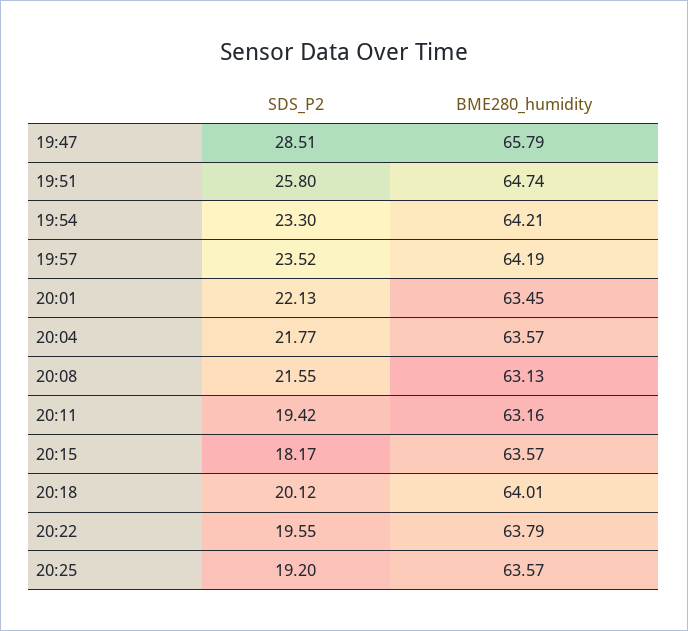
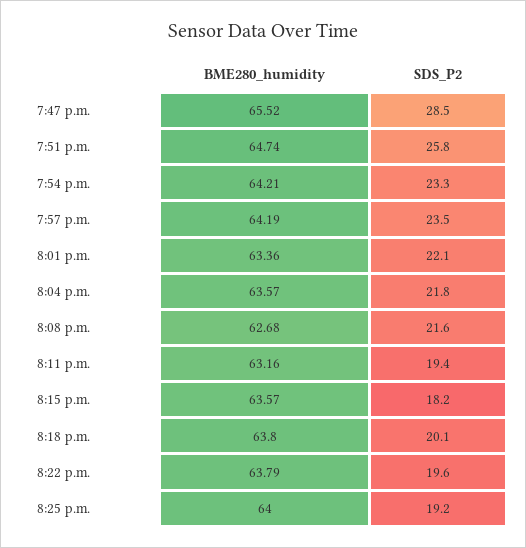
  {
    "SDS_P2": {
      "19:47": 28.51,
      "19:51": 25.8,
      "19:54": 23.3,
      "19:57": 23.52,
      "20:01": 22.13,
      "20:04": 21.77,
      "20:08": 21.55,
      "20:11": 19.42,
      "20:15": 18.17,
      "20:18": 20.12,
      "20:22": 19.55,
      "20:25": 19.2
    },
    "BME280_humidity": {
-     "19:47": 65.79,
+     "19:47": 65.52,
      "19:51": 64.74,
      "19:54": 64.21,
      "19:57": 64.19,
-     "20:01": 63.45,
+     "20:01": 63.36,
      "20:04": 63.57,
-     "20:08": 63.13,
+     "20:08": 62.68,
      "20:11": 63.16,
      "20:15": 63.57,
-     "20:18": 64.01,
+     "20:18": 63.8,
      "20:22": 63.79,
-     "20:25": 63.57
+     "20:25": 64
    }
  }

